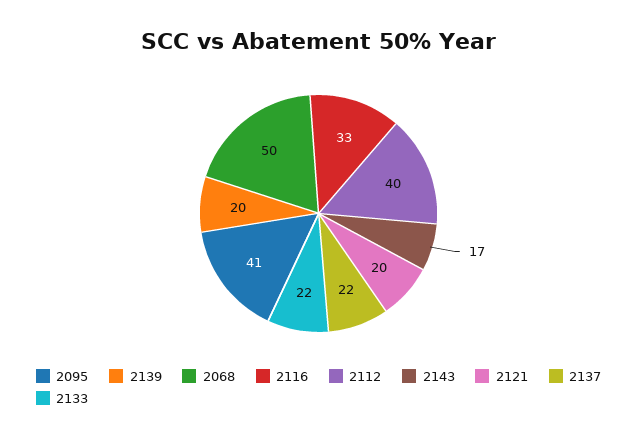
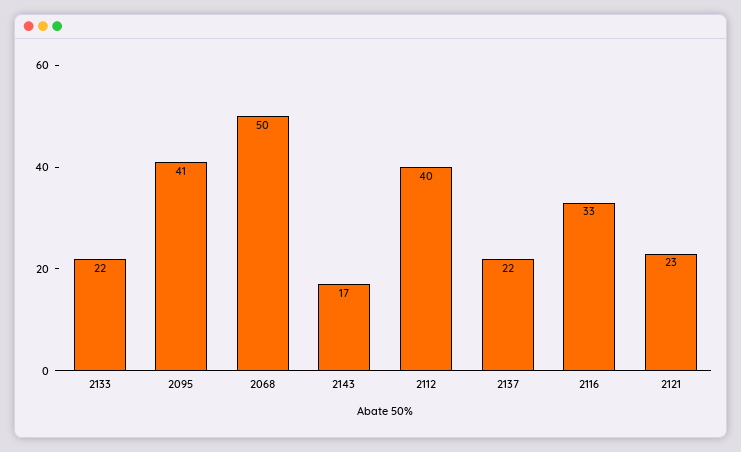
  {
    "2095": 41,
-   "2139": 20,
    "2068": 50,
    "2116": 33,
    "2112": 40,
    "2143": 17,
-   "2121": 20,
+   "2121": 23,
    "2137": 22,
    "2133": 22
  }

